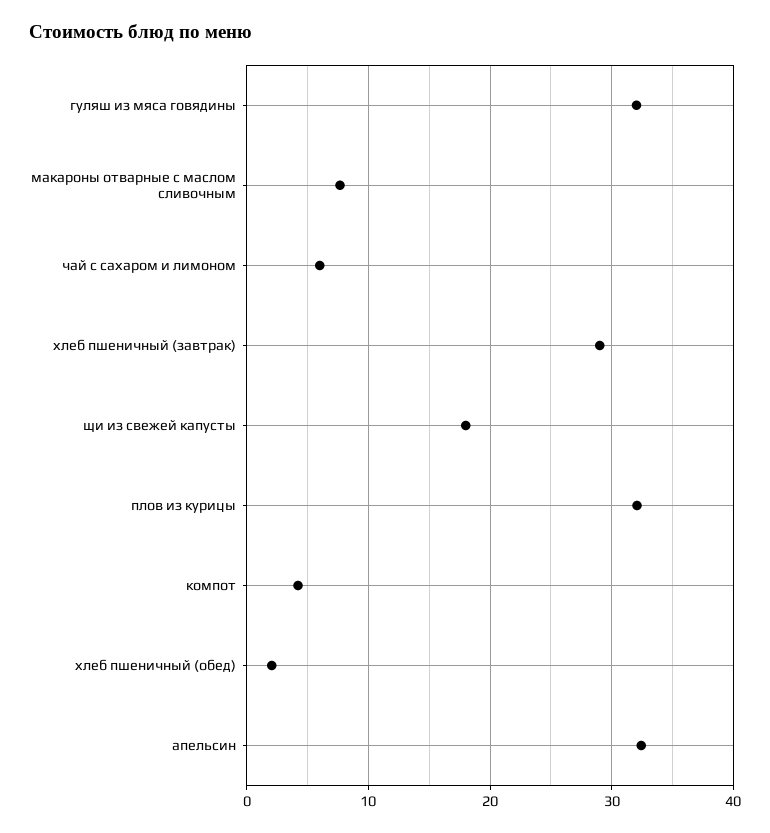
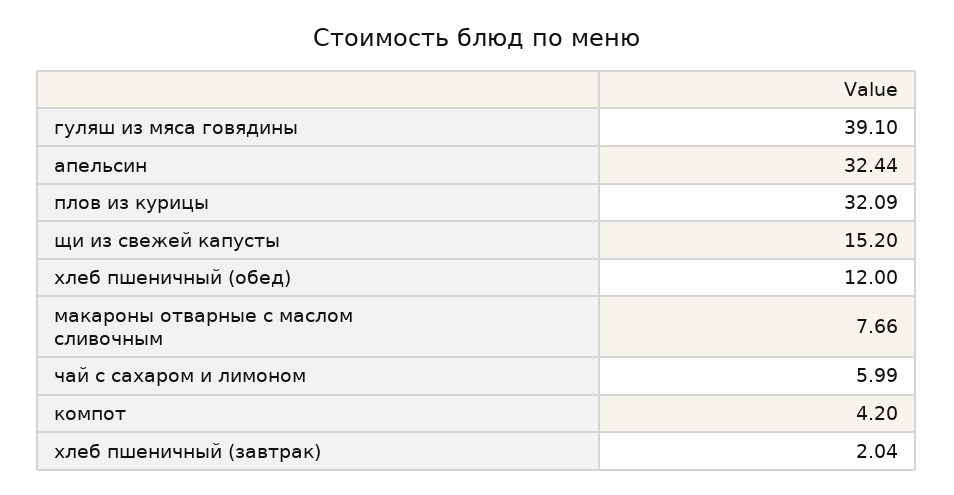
  {
-   "гуляш из мяса говядины": 32,
+   "гуляш из мяса говядины": 39.1,
    "макароны отварные с маслом сливочным": 7.66,
    "чай с сахаром и лимоном": 5.99,
-   "хлеб пшеничный (завтрак)": 29,
+   "хлеб пшеничный (завтрак)": 2.04,
-   "щи из свежей капусты": 18,
+   "щи из свежей капусты": 15.2,
    "плов из курицы": 32.09,
    "компот": 4.2,
-   "хлеб пшеничный (обед)": 2,
+   "хлеб пшеничный (обед)": 12,
    "апельсин": 32.44
  }

